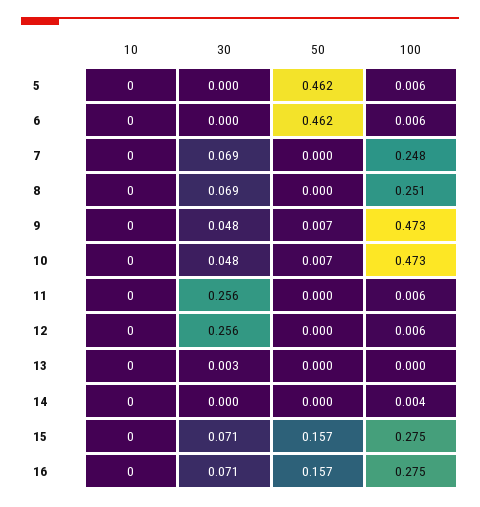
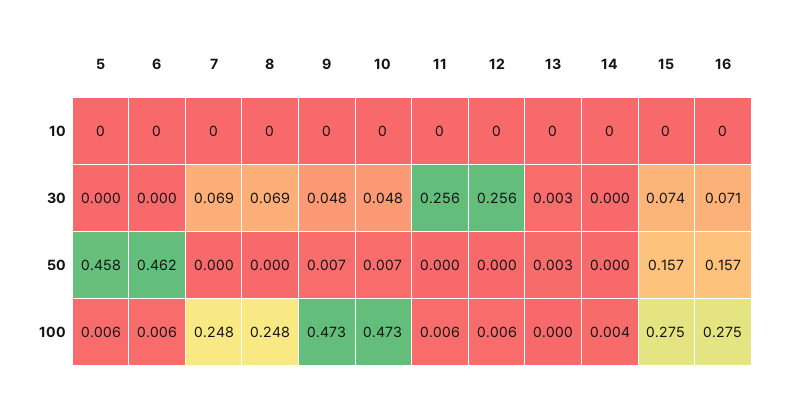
  {
    "10": {
      "5": 0,
      "6": 0,
      "7": 0,
      "8": 0,
      "9": 0,
      "10": 0,
      "11": 0,
      "12": 0,
      "13": 0,
      "14": 0,
      "15": 0,
      "16": 0
    },
    "30": {
      "5": 0,
      "6": 0,
      "7": 0.069,
      "8": 0.069,
      "9": 0.048,
      "10": 0.048,
      "11": 0.256,
      "12": 0.256,
      "13": 0.003,
      "14": 0,
-     "15": 0.071,
+     "15": 0.074,
      "16": 0.071
    },
    "50": {
-     "5": 0.462,
+     "5": 0.458,
      "6": 0.462,
      "7": 0,
      "8": 0,
      "9": 0.007,
      "10": 0.007,
      "11": 0,
      "12": 0,
-     "13": 0,
+     "13": 0.003,
      "14": 0,
      "15": 0.157,
      "16": 0.157
    },
    "100": {
      "5": 0.006,
      "6": 0.006,
      "7": 0.248,
-     "8": 0.251,
+     "8": 0.248,
      "9": 0.473,
      "10": 0.473,
      "11": 0.006,
      "12": 0.006,
      "13": 0,
      "14": 0.004,
      "15": 0.275,
      "16": 0.275
    }
  }

